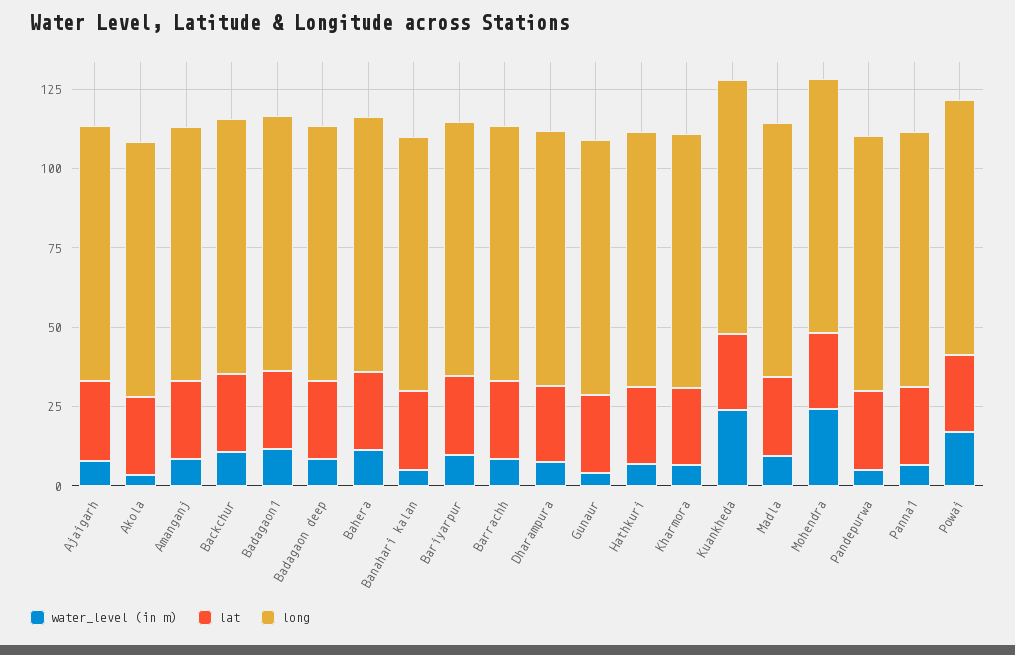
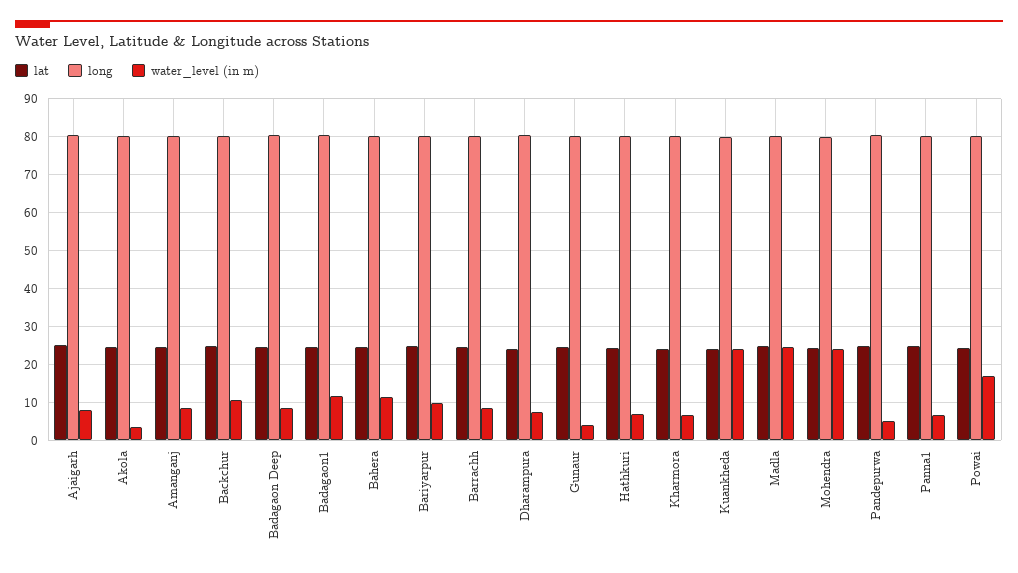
  {
    "water_level (in m)": {
      "Ajaigarh": 8,
      "Akola": 4,
      "Amanganj": 8,
      "Backchur": 10,
      "Badagaon1": 12,
      "Badagaon deep": 8,
      "Bahera": 12,
-     "Banahari kalan": 5,
      "Bariyarpur": 10,
      "Barrachh": 8,
      "Dharampura": 8,
      "Gunaur": 4,
      "Hathkuri": 8,
      "Kharmora": 6,
      "Kuankheda": 24,
-     "Madla": 10,
+     "Madla": 24,
      "Mohendra": 24,
      "Pandepurwa": 6,
      "Panna1": 6,
      "Powai": 18
    },
    "lat": {
      "Ajaigarh": 24,
      "Akola": 24,
      "Amanganj": 24,
      "Backchur": 24,
      "Badagaon1": 24,
      "Badagaon deep": 24,
      "Bahera": 24,
-     "Banahari kalan": 25,
      "Bariyarpur": 24,
      "Barrachh": 24,
      "Dharampura": 24,
      "Gunaur": 24,
      "Hathkuri": 24,
      "Kharmora": 24,
      "Kuankheda": 24,
      "Madla": 24,
      "Mohendra": 24,
      "Pandepurwa": 24,
      "Panna1": 24,
      "Powai": 24
    },
    "long": {
      "Ajaigarh": 80,
      "Akola": 80,
      "Amanganj": 80,
      "Backchur": 80,
      "Badagaon1": 80,
      "Badagaon deep": 80,
      "Bahera": 80,
-     "Banahari kalan": 80,
      "Bariyarpur": 80,
      "Barrachh": 80,
      "Dharampura": 80,
      "Gunaur": 80,
      "Hathkuri": 80,
      "Kharmora": 80,
      "Kuankheda": 80,
      "Madla": 80,
      "Mohendra": 80,
      "Pandepurwa": 80,
      "Panna1": 80,
      "Powai": 80
    }
  }

